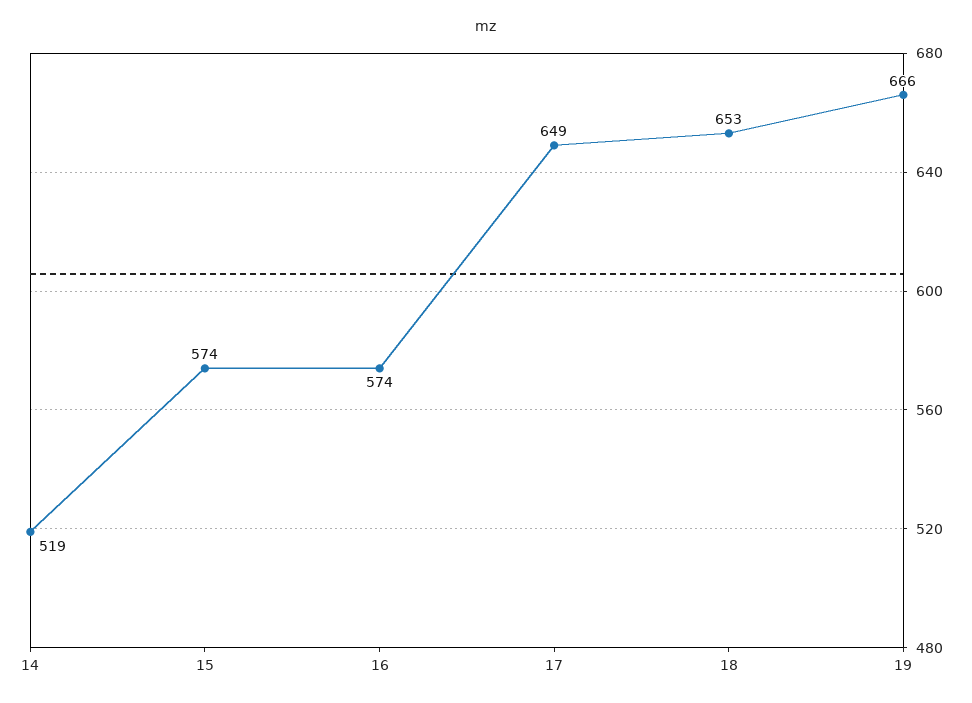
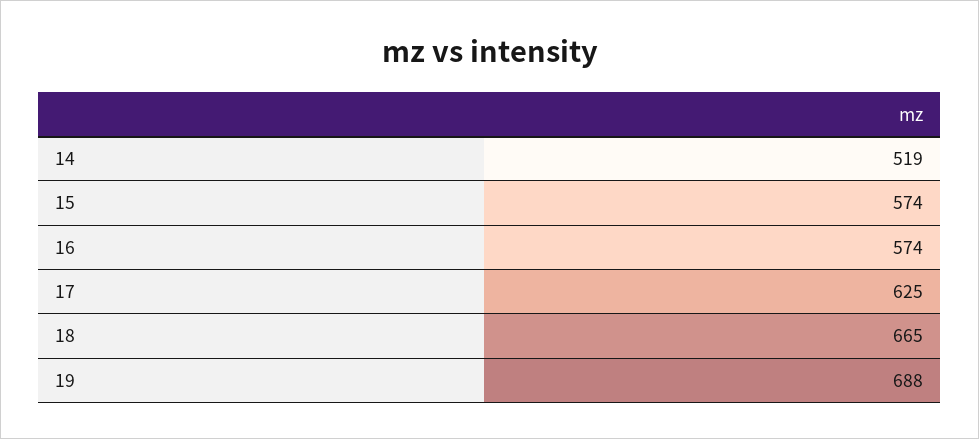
  {
    "14": 519,
    "15": 574,
    "16": 574,
-   "17": 649,
+   "17": 625,
-   "18": 653,
+   "18": 665,
-   "19": 666
+   "19": 688
  }

